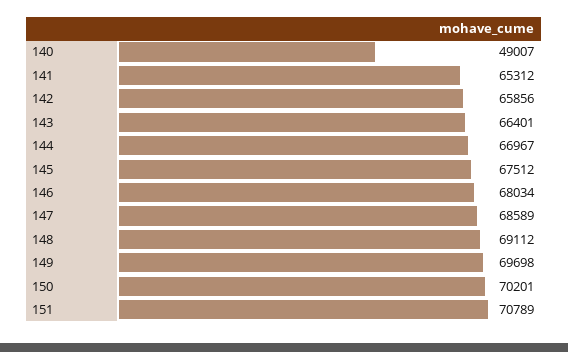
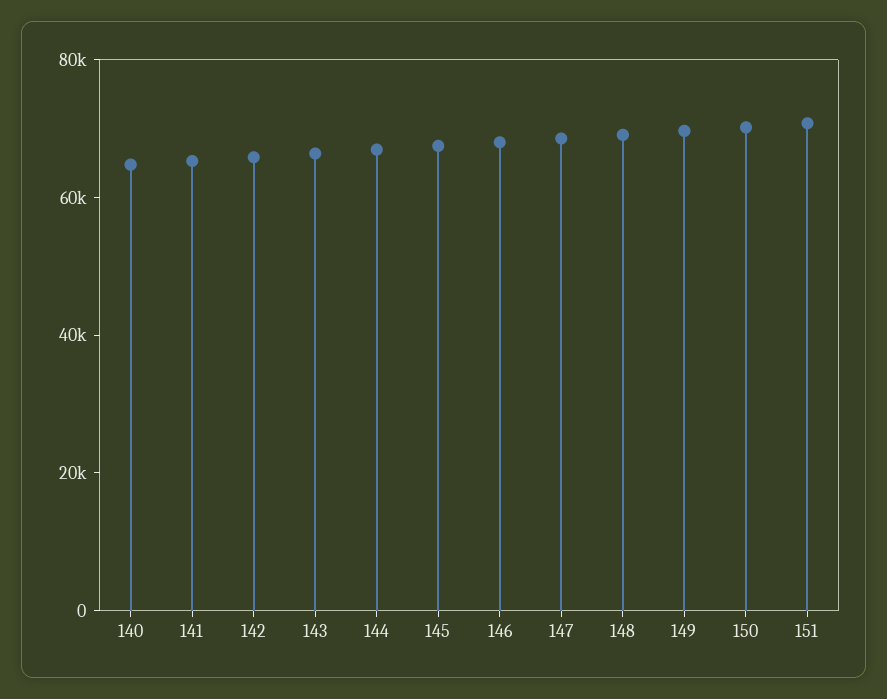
  {
-   "140": 49007,
+   "140": 65000,
    "141": 65312,
    "142": 65856,
    "143": 66401,
    "144": 66967,
    "145": 67512,
    "146": 68034,
    "147": 68589,
    "148": 69112,
    "149": 69698,
    "150": 70201,
    "151": 70789
  }

